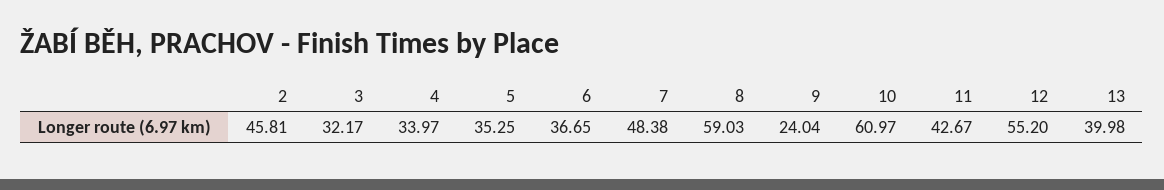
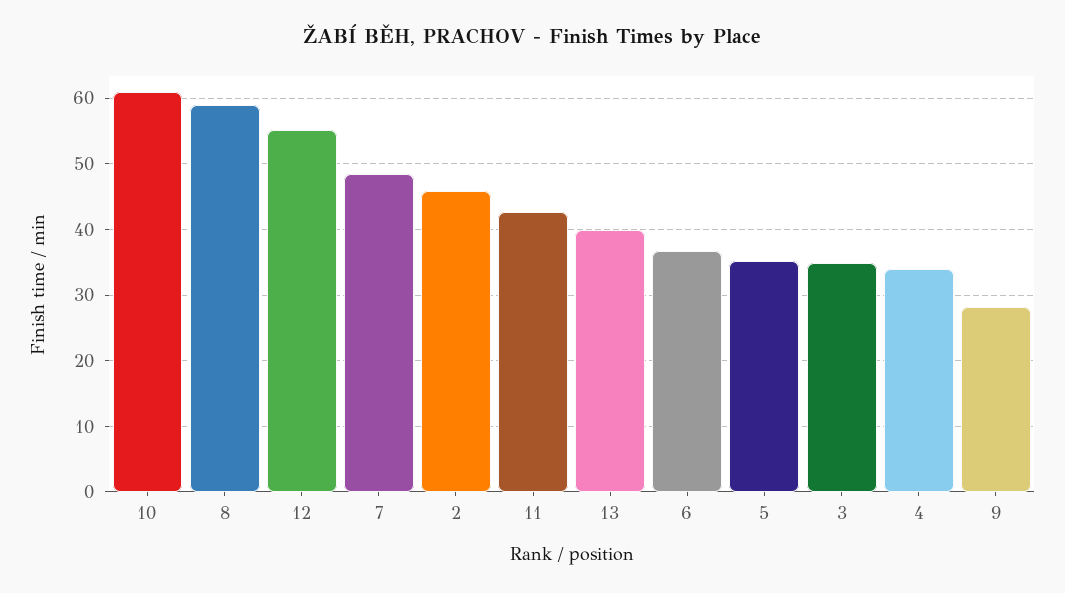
  {
    "2": 45.81,
-   "3": 32.17,
+   "3": 35,
    "4": 33.97,
    "5": 35.25,
    "6": 36.65,
    "7": 48.38,
    "8": 59.03,
-   "9": 24.04,
+   "9": 28,
    "10": 60.97,
    "11": 42.67,
    "12": 55.2,
    "13": 39.98
  }

